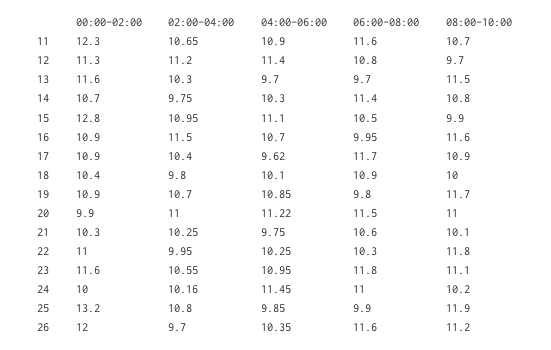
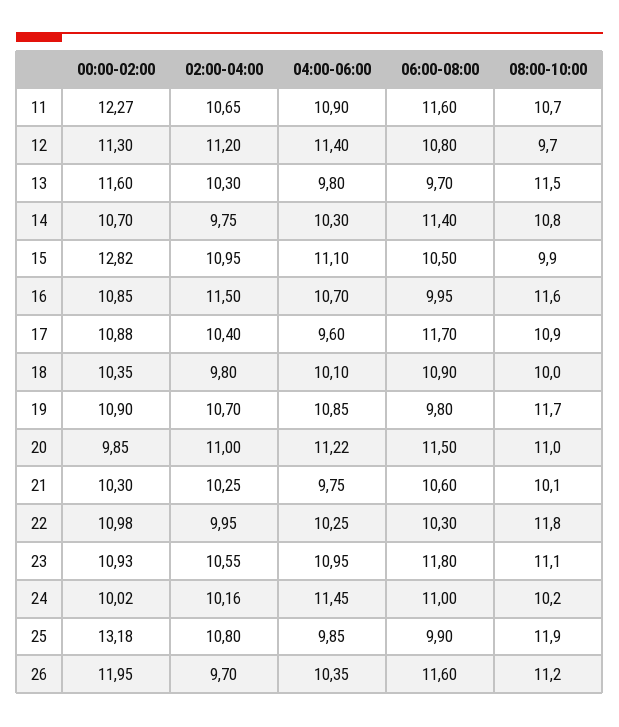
  {
    "00:00-02:00": {
      "11": 12.27,
      "12": 11.3,
      "13": 11.6,
      "14": 10.7,
      "15": 12.82,
      "16": 10.85,
      "17": 10.88,
      "18": 10.35,
      "19": 10.9,
      "20": 9.85,
      "21": 10.3,
      "22": 10.98,
-     "23": 11.6,
+     "23": 10.93,
      "24": 10.02,
      "25": 13.18,
      "26": 11.95
    },
    "02:00-04:00": {
      "11": 10.65,
      "12": 11.2,
      "13": 10.3,
      "14": 9.75,
      "15": 10.95,
      "16": 11.5,
      "17": 10.4,
      "18": 9.8,
      "19": 10.7,
      "20": 11,
      "21": 10.25,
      "22": 9.95,
      "23": 10.55,
      "24": 10.16,
      "25": 10.8,
      "26": 9.7
    },
    "04:00-06:00": {
      "11": 10.9,
      "12": 11.4,
-     "13": 9.7,
+     "13": 9.8,
      "14": 10.3,
      "15": 11.1,
      "16": 10.7,
-     "17": 9.62,
+     "17": 9.6,
      "18": 10.1,
      "19": 10.85,
      "20": 11.22,
      "21": 9.75,
      "22": 10.25,
      "23": 10.95,
      "24": 11.45,
      "25": 9.85,
      "26": 10.35
    },
    "06:00-08:00": {
      "11": 11.6,
      "12": 10.8,
      "13": 9.7,
      "14": 11.4,
      "15": 10.5,
      "16": 9.95,
      "17": 11.7,
      "18": 10.9,
      "19": 9.8,
      "20": 11.5,
      "21": 10.6,
      "22": 10.3,
      "23": 11.8,
      "24": 11,
      "25": 9.9,
      "26": 11.6
    },
    "08:00-10:00": {
      "11": 10.7,
      "12": 9.7,
      "13": 11.5,
      "14": 10.8,
      "15": 9.9,
      "16": 11.6,
      "17": 10.9,
      "18": 10,
      "19": 11.7,
      "20": 11,
      "21": 10.1,
      "22": 11.8,
      "23": 11.1,
      "24": 10.2,
      "25": 11.9,
      "26": 11.2
    }
  }

